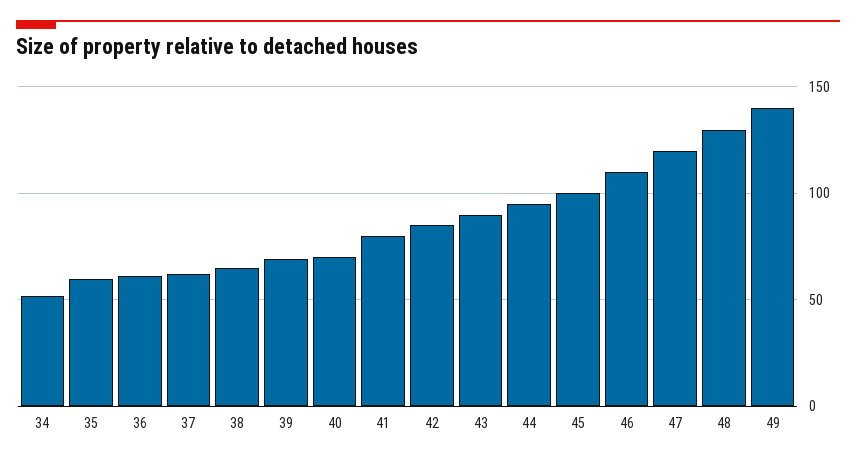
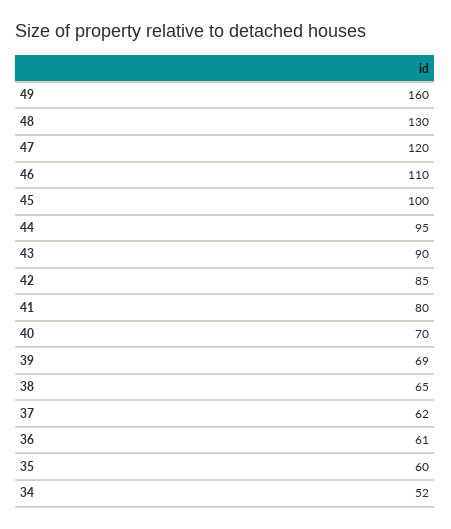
  {
    "34": 52,
    "35": 60,
    "36": 61,
    "37": 62,
    "38": 65,
    "39": 69,
    "40": 70,
    "41": 80,
    "42": 85,
    "43": 90,
    "44": 95,
    "45": 100,
    "46": 110,
    "47": 120,
    "48": 130,
-   "49": 140
+   "49": 160
  }

